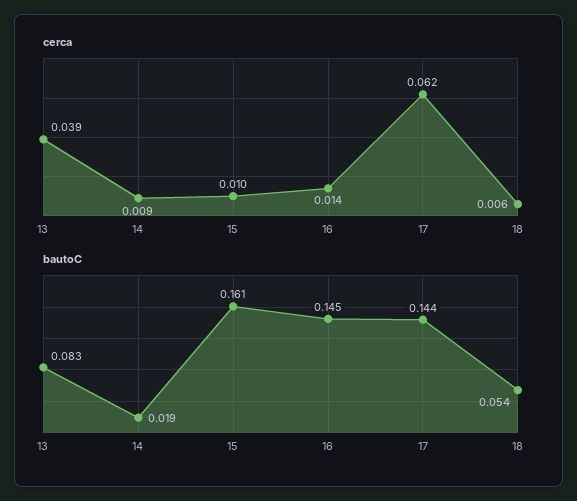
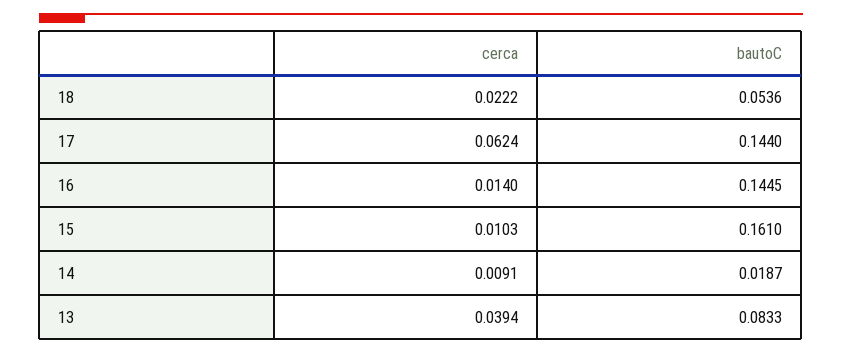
  {
    "cerca": {
      "13": 0.0394,
      "14": 0.0091,
      "15": 0.0103,
      "16": 0.014,
      "17": 0.0624,
-     "18": 0.006
+     "18": 0.0222
    },
    "bautoC": {
      "13": 0.0833,
      "14": 0.0187,
      "15": 0.161,
      "16": 0.1445,
      "17": 0.144,
      "18": 0.0536
    }
  }

